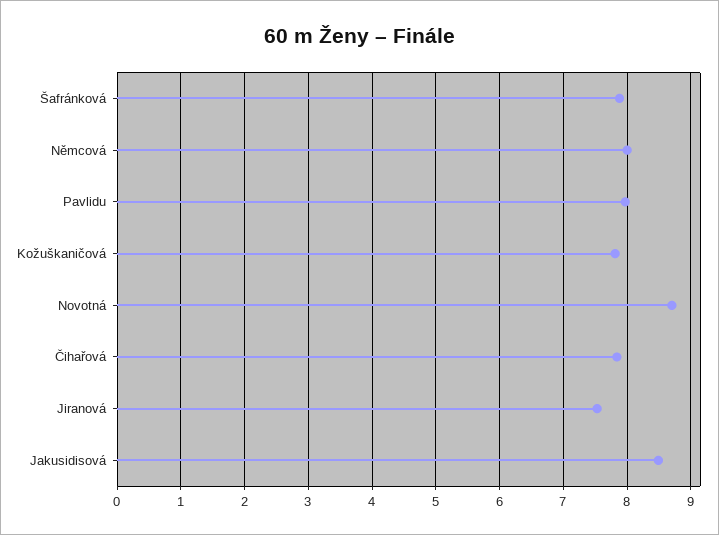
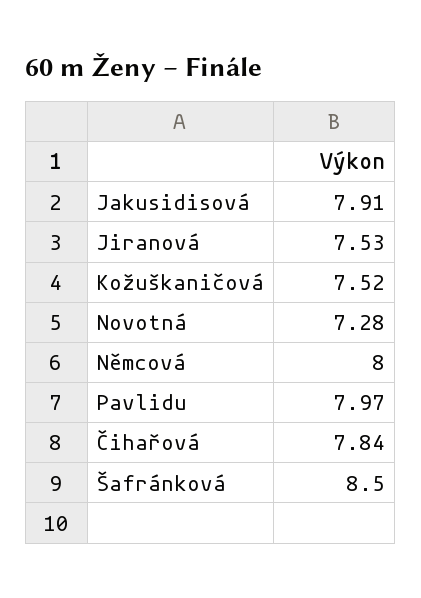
  {
-   "Šafránková": 7.9,
+   "Šafránková": 8.5,
    "Němcová": 8,
    "Pavlidu": 7.97,
-   "Kožuškaničová": 7.8,
+   "Kožuškaničová": 7.52,
-   "Novotná": 8.7,
+   "Novotná": 7.28,
    "Čihařová": 7.84,
    "Jiranová": 7.53,
-   "Jakusidisová": 8.5
+   "Jakusidisová": 7.91
  }

